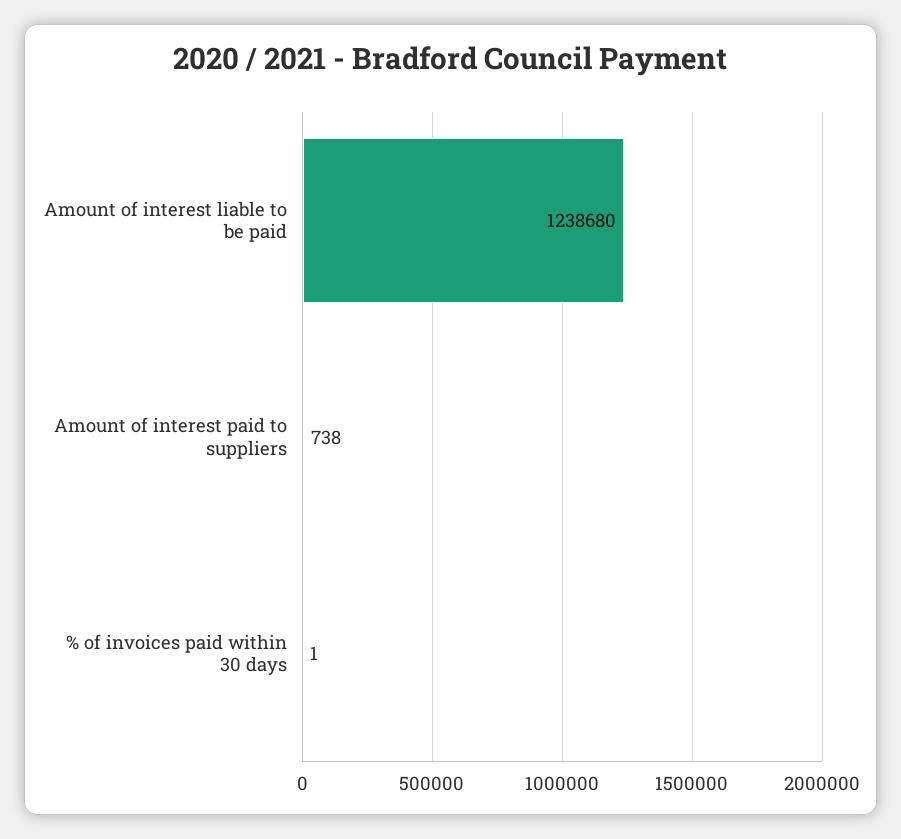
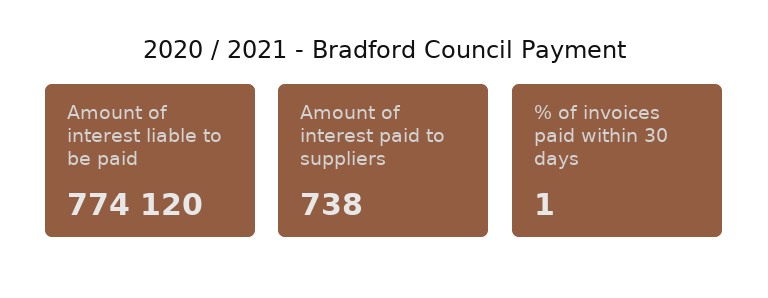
  {
-   "Amount of interest liable to be paid": 1238680,
+   "Amount of interest liable to be paid": 774120,
    "Amount of interest paid to suppliers": 738,
    "% of invoices paid within 30 days": 1
  }

